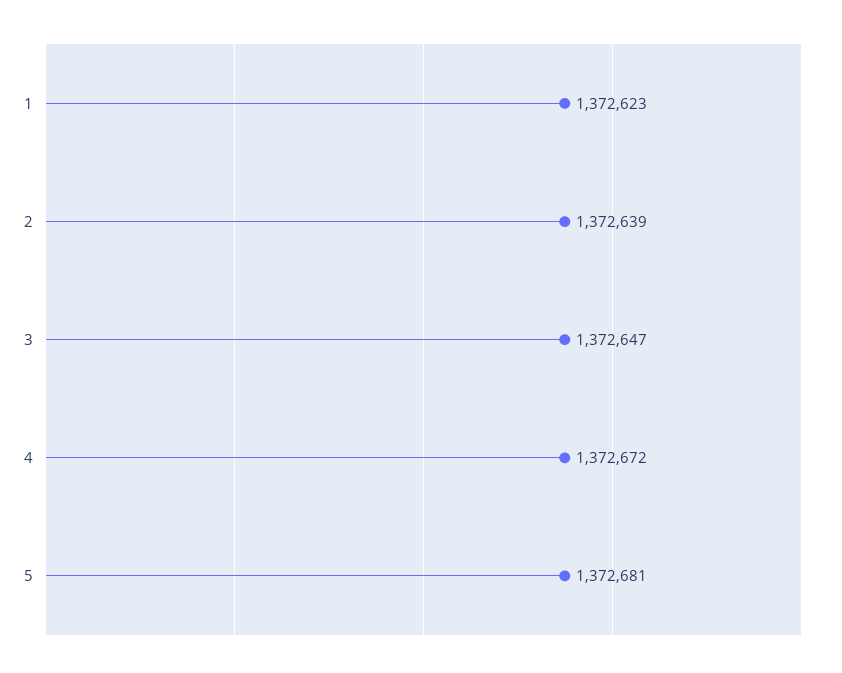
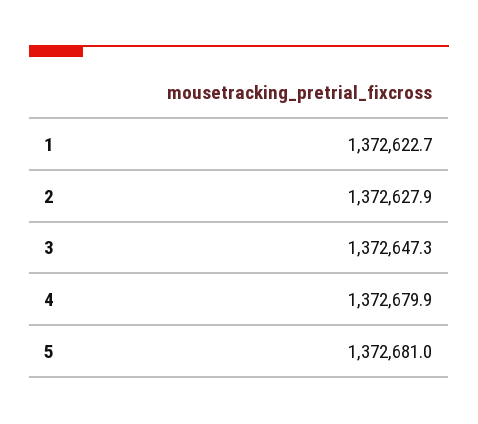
  {
    "1": 1372622.7,
-   "2": 1372639,
+   "2": 1372627.9,
    "3": 1372647.3,
-   "4": 1372672,
+   "4": 1372679.9,
    "5": 1372681
  }

